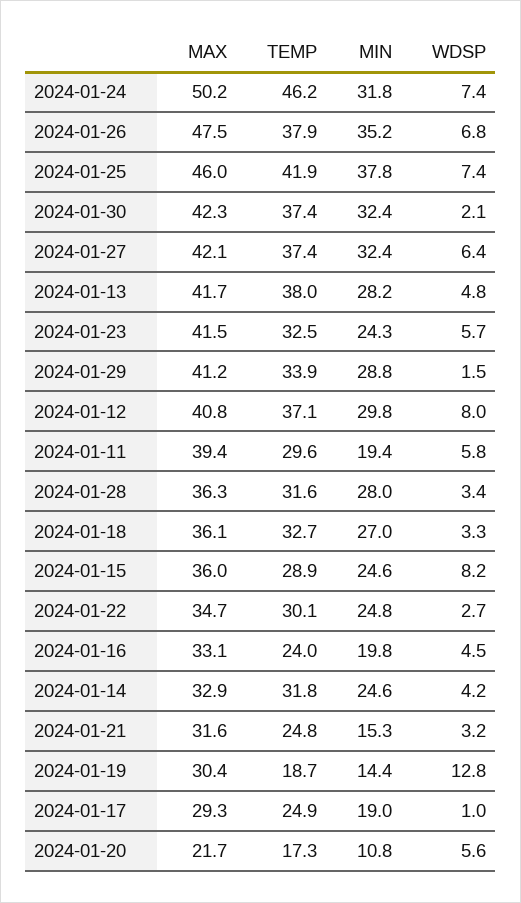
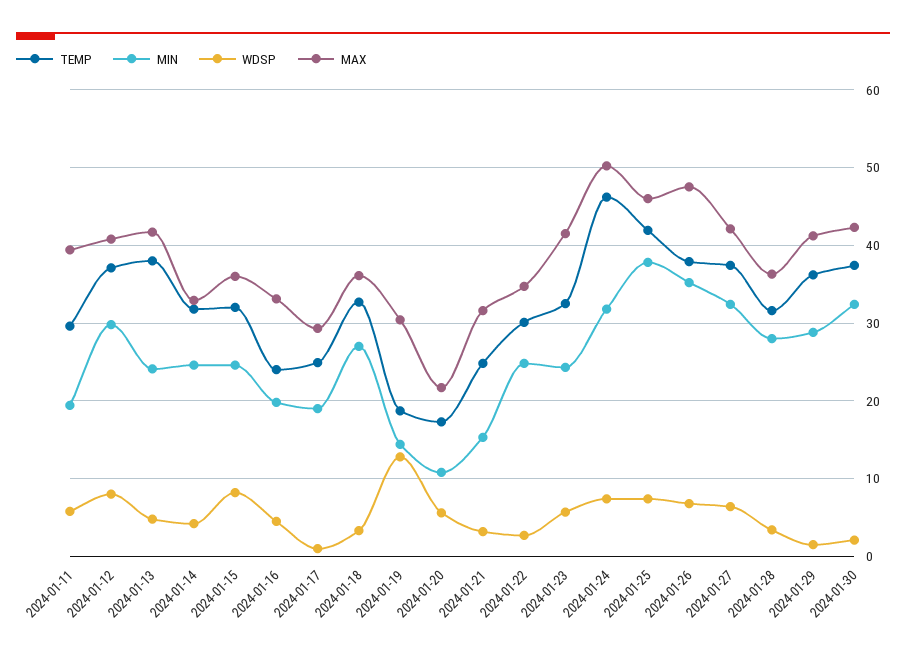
  {
    "MAX": {
      "2024-01-24": 50.2,
      "2024-01-26": 47.5,
      "2024-01-25": 46,
      "2024-01-30": 42.3,
      "2024-01-27": 42.1,
      "2024-01-13": 41.7,
      "2024-01-23": 41.5,
      "2024-01-29": 41.2,
      "2024-01-12": 40.8,
      "2024-01-11": 39.4,
      "2024-01-28": 36.3,
      "2024-01-18": 36.1,
      "2024-01-15": 36,
      "2024-01-22": 34.7,
      "2024-01-16": 33.1,
      "2024-01-14": 32.9,
      "2024-01-21": 31.6,
      "2024-01-19": 30.4,
      "2024-01-17": 29.3,
      "2024-01-20": 21.7
    },
    "TEMP": {
      "2024-01-24": 46.2,
      "2024-01-26": 37.9,
      "2024-01-25": 41.9,
      "2024-01-30": 37.4,
      "2024-01-27": 37.4,
      "2024-01-13": 38,
      "2024-01-23": 32.5,
-     "2024-01-29": 33.9,
+     "2024-01-29": 36,
      "2024-01-12": 37.1,
      "2024-01-11": 29.6,
      "2024-01-28": 31.6,
      "2024-01-18": 32.7,
-     "2024-01-15": 28.9,
+     "2024-01-15": 32,
      "2024-01-22": 30.1,
      "2024-01-16": 24,
      "2024-01-14": 31.8,
      "2024-01-21": 24.8,
      "2024-01-19": 18.7,
      "2024-01-17": 24.9,
      "2024-01-20": 17.3
    },
    "MIN": {
      "2024-01-24": 31.8,
      "2024-01-26": 35.2,
      "2024-01-25": 37.8,
      "2024-01-30": 32.4,
      "2024-01-27": 32.4,
-     "2024-01-13": 28.2,
+     "2024-01-13": 24,
      "2024-01-23": 24.3,
      "2024-01-29": 28.8,
      "2024-01-12": 29.8,
      "2024-01-11": 19.4,
      "2024-01-28": 28,
      "2024-01-18": 27,
      "2024-01-15": 24.6,
      "2024-01-22": 24.8,
      "2024-01-16": 19.8,
      "2024-01-14": 24.6,
      "2024-01-21": 15.3,
      "2024-01-19": 14.4,
      "2024-01-17": 19,
      "2024-01-20": 10.8
    },
    "WDSP": {
      "2024-01-24": 7.4,
      "2024-01-26": 6.8,
      "2024-01-25": 7.4,
      "2024-01-30": 2.1,
      "2024-01-27": 6.4,
      "2024-01-13": 4.8,
      "2024-01-23": 5.7,
      "2024-01-29": 1.5,
      "2024-01-12": 8,
      "2024-01-11": 5.8,
      "2024-01-28": 3.4,
      "2024-01-18": 3.3,
      "2024-01-15": 8.2,
      "2024-01-22": 2.7,
      "2024-01-16": 4.5,
      "2024-01-14": 4.2,
      "2024-01-21": 3.2,
      "2024-01-19": 12.8,
      "2024-01-17": 1,
      "2024-01-20": 5.6
    }
  }

